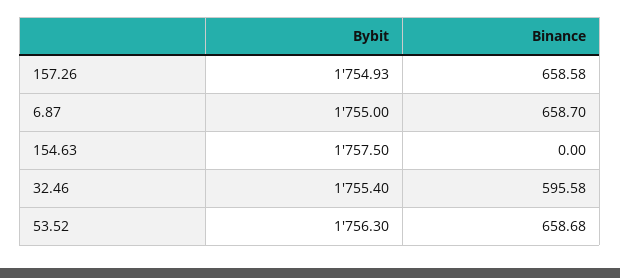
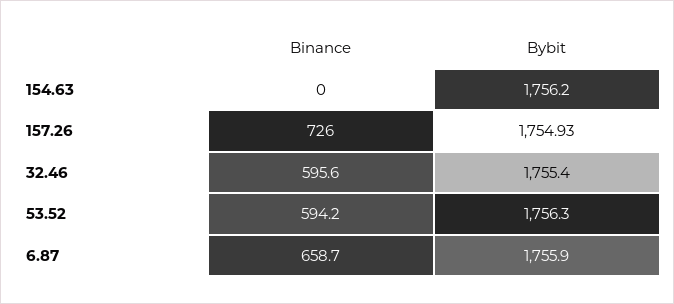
  {
    "Bybit": {
      "157.26": 1754.93,
-     "6.87": 1755,
+     "6.87": 1755.9,
-     "154.63": 1757.5,
+     "154.63": 1756.2,
      "32.46": 1755.4,
      "53.52": 1756.3
    },
    "Binance": {
-     "157.26": 658.58,
+     "157.26": 726,
      "6.87": 658.7,
      "154.63": 0,
      "32.46": 595.58,
-     "53.52": 658.68
+     "53.52": 594.2
    }
  }

